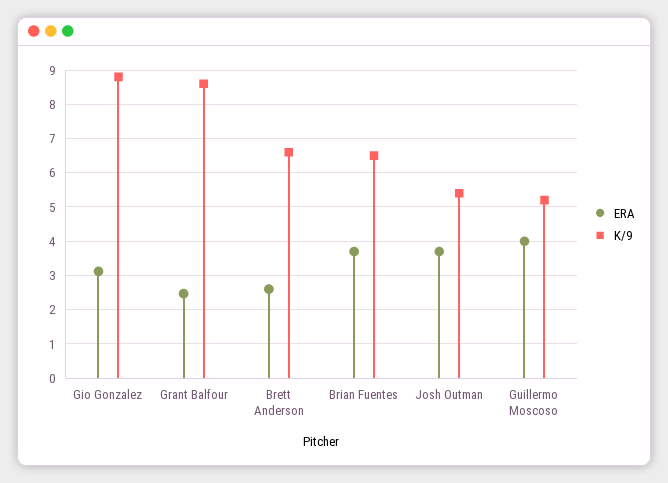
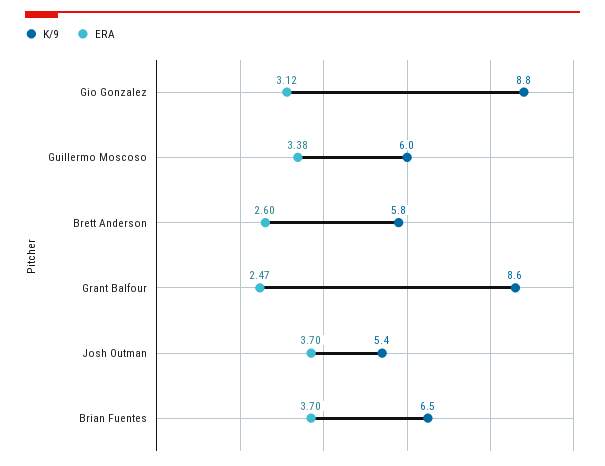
  {
    "ERA": {
      "Gio Gonzalez": 3.12,
      "Grant Balfour": 2.47,
      "Brett Anderson": 2.6,
      "Brian Fuentes": 3.7,
      "Josh Outman": 3.7,
-     "Guillermo Moscoso": 4
+     "Guillermo Moscoso": 3.38
    },
    "K/9": {
      "Gio Gonzalez": 8.8,
      "Grant Balfour": 8.6,
-     "Brett Anderson": 6.6,
+     "Brett Anderson": 5.8,
      "Brian Fuentes": 6.5,
      "Josh Outman": 5.4,
-     "Guillermo Moscoso": 5.2
+     "Guillermo Moscoso": 6
    }
  }

